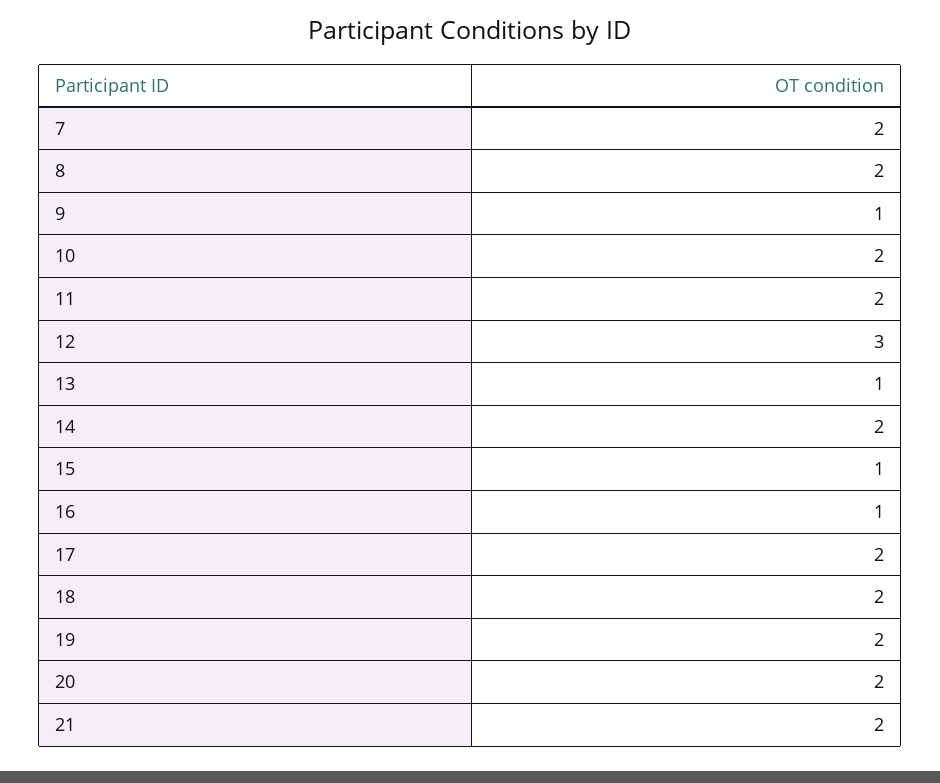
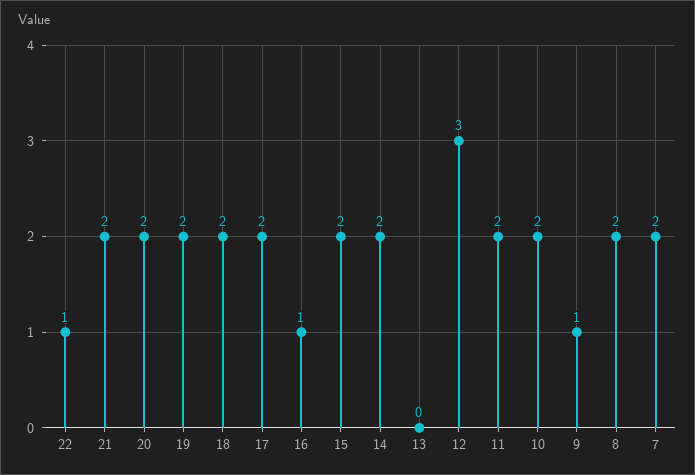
  {
    "7": 2,
    "8": 2,
    "9": 1,
    "10": 2,
    "11": 2,
    "12": 3,
-   "13": 1,
+   "13": 0,
    "14": 2,
-   "15": 1,
+   "15": 2,
    "16": 1,
    "17": 2,
    "18": 2,
    "19": 2,
    "20": 2,
-   "21": 2
+   "21": 2,
+   "22": 1
  }

